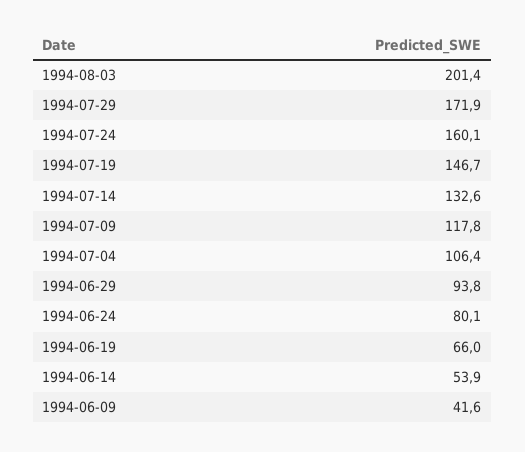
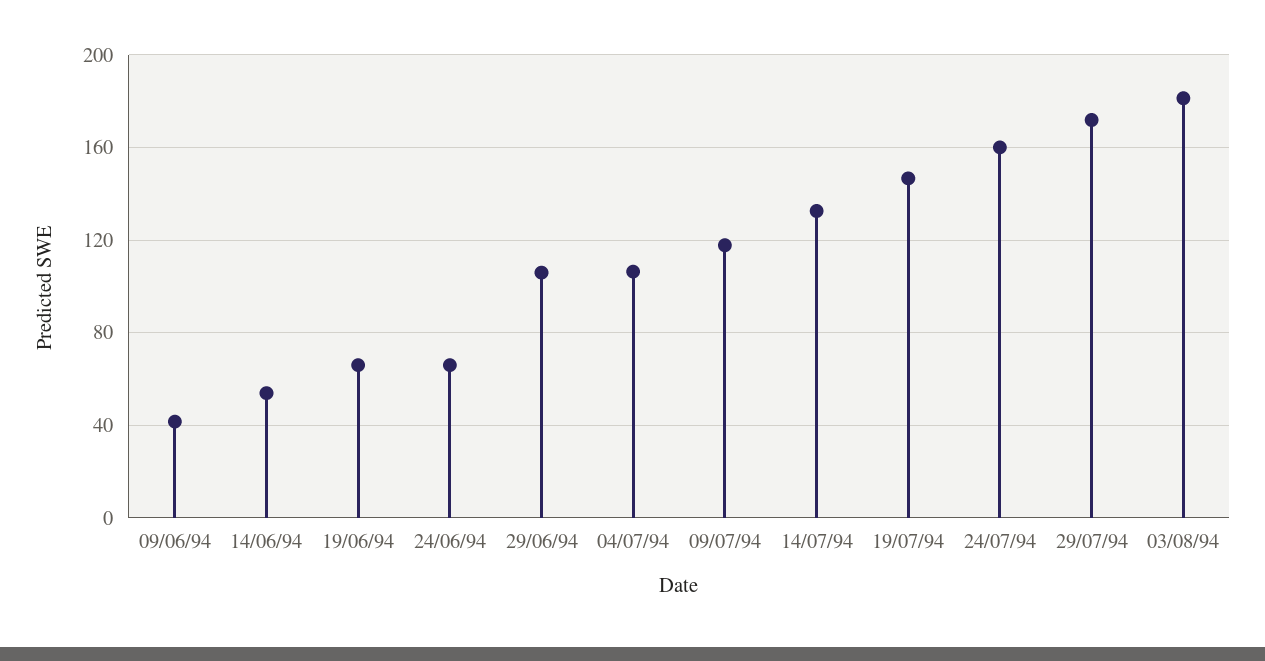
  {
-   "1994-08-03": 201.4,
+   "1994-08-03": 180,
    "1994-07-29": 171.9,
    "1994-07-24": 160.1,
    "1994-07-19": 146.7,
    "1994-07-14": 132.6,
    "1994-07-09": 117.8,
    "1994-07-04": 106.4,
-   "1994-06-29": 93.8,
+   "1994-06-29": 105,
-   "1994-06-24": 80.1,
+   "1994-06-24": 65,
    "1994-06-19": 66,
    "1994-06-14": 53.9,
    "1994-06-09": 41.6
  }

